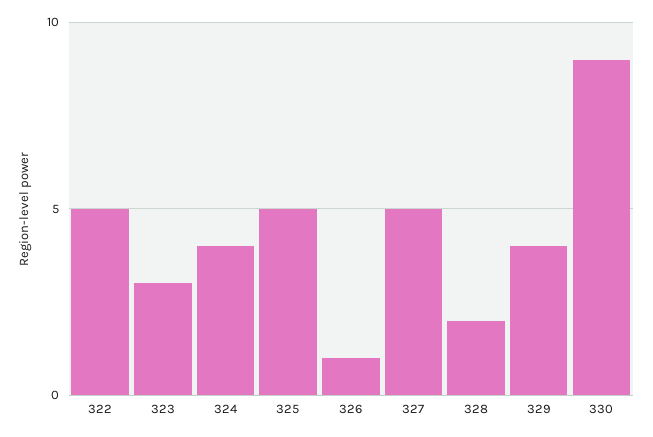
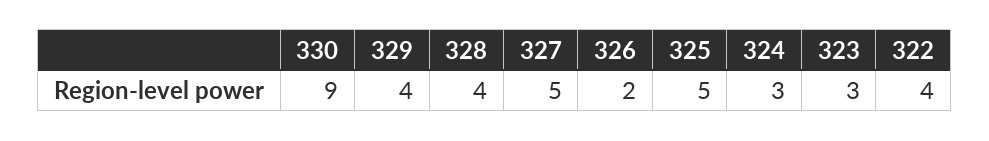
  {
-   "322": 5,
+   "322": 4,
    "323": 3,
-   "324": 4,
+   "324": 3,
    "325": 5,
-   "326": 1,
+   "326": 2,
    "327": 5,
-   "328": 2,
+   "328": 4,
    "329": 4,
    "330": 9
  }

